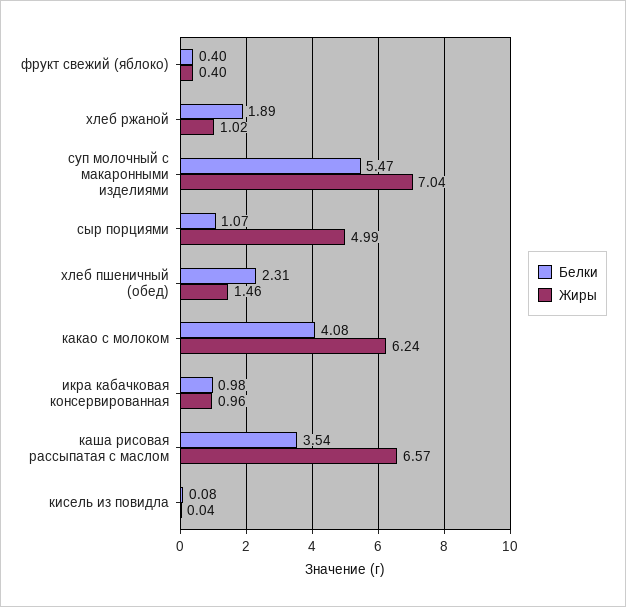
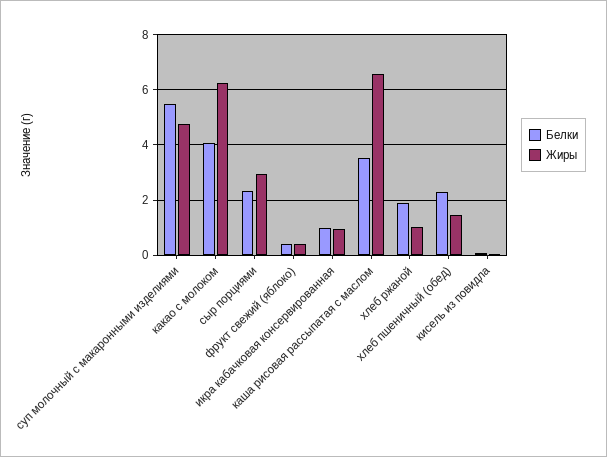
  {
    "Белки": {
      "фрукт свежий (яблоко)": 0.4,
      "хлеб ржаной": 1.89,
      "суп молочный с макаронными изделиями": 5.47,
-     "сыр порциями": 1.07,
+     "сыр порциями": 2.25,
      "хлеб пшеничный (обед)": 2.31,
      "какао с молоком": 4.08,
      "икра кабачковая консервированная": 0.98,
      "каша рисовая рассыпатая с маслом": 3.54,
      "кисель из повидла": 0.08
    },
    "Жиры": {
      "фрукт свежий (яблоко)": 0.4,
      "хлеб ржаной": 1.02,
-     "суп молочный с макаронными изделиями": 7.04,
+     "суп молочный с макаронными изделиями": 4.75,
-     "сыр порциями": 4.99,
+     "сыр порциями": 3,
      "хлеб пшеничный (обед)": 1.46,
      "какао с молоком": 6.24,
      "икра кабачковая консервированная": 0.96,
      "каша рисовая рассыпатая с маслом": 6.57,
      "кисель из повидла": 0.04
    }
  }

